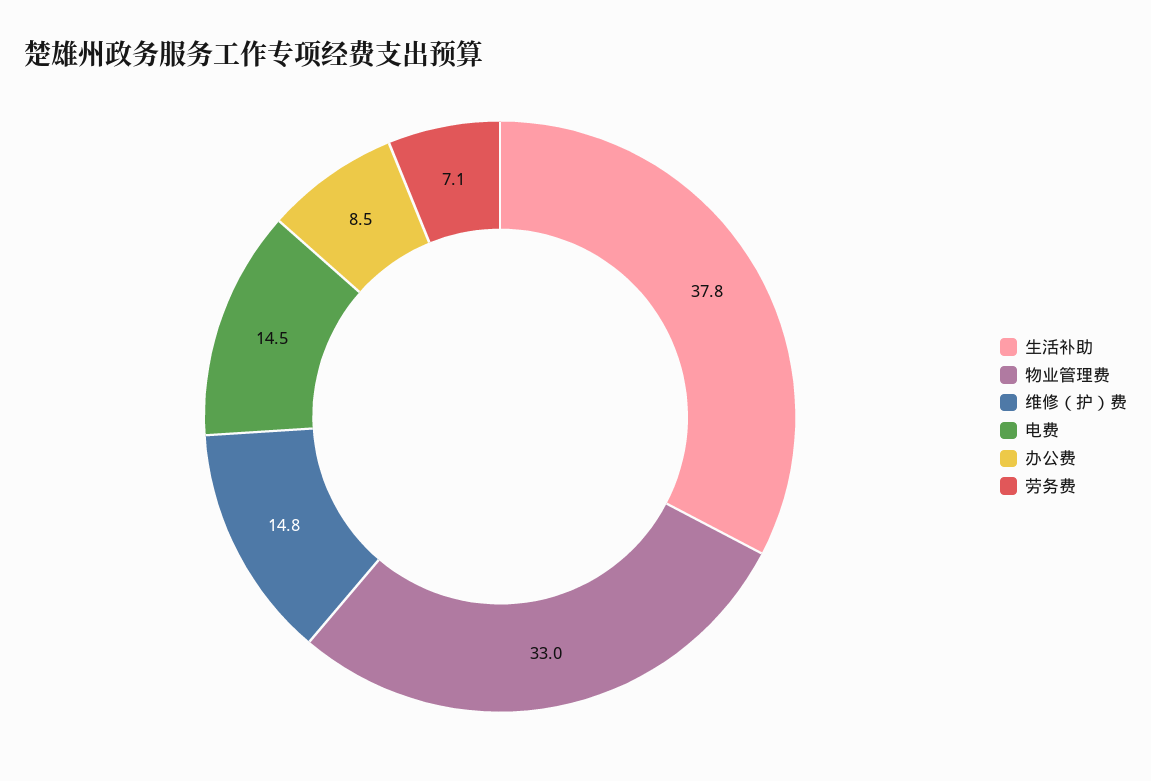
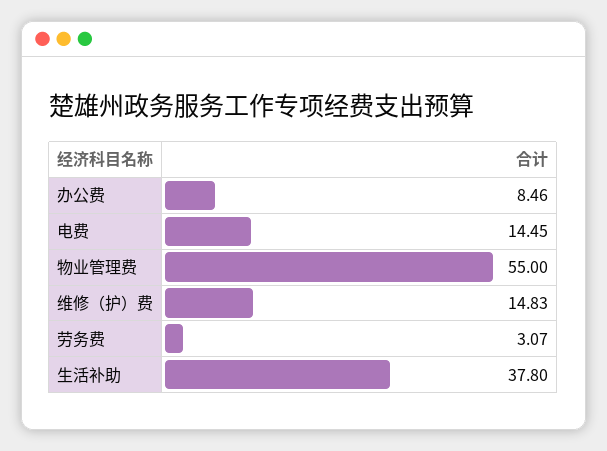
  {
    "生活补助": 37.8,
-   "物业管理费": 33,
+   "物业管理费": 55,
    "维修（护）费": 14.83,
    "电费": 14.45,
    "办公费": 8.46,
-   "劳务费": 7.1
+   "劳务费": 3.07
  }

